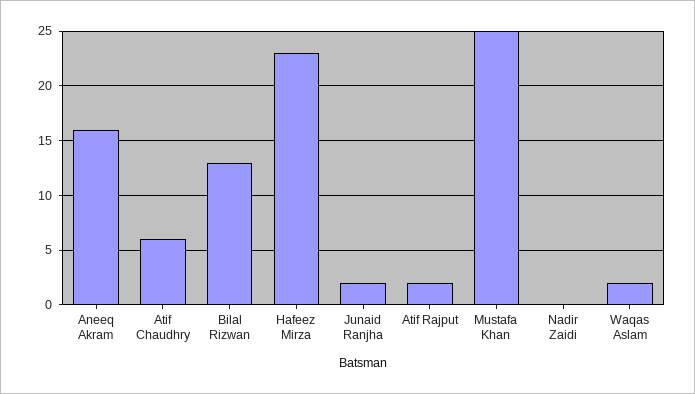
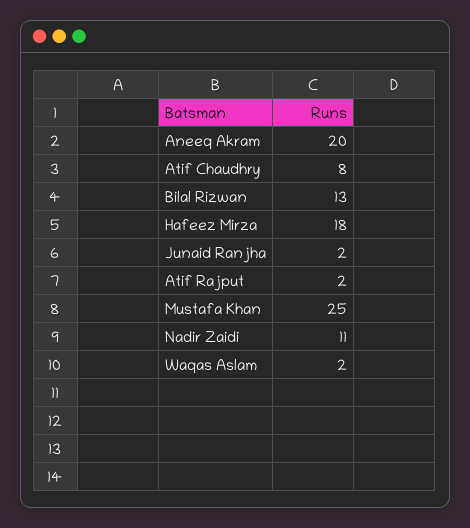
  {
-   "Aneeq Akram": 16,
+   "Aneeq Akram": 20,
-   "Atif Chaudhry": 6,
+   "Atif Chaudhry": 8,
    "Bilal Rizwan": 13,
-   "Hafeez Mirza": 23,
+   "Hafeez Mirza": 18,
    "Junaid Ranjha": 2,
    "Atif Rajput": 2,
    "Mustafa Khan": 25,
-   "Nadir Zaidi": 0,
+   "Nadir Zaidi": 11,
    "Waqas Aslam": 2
  }

